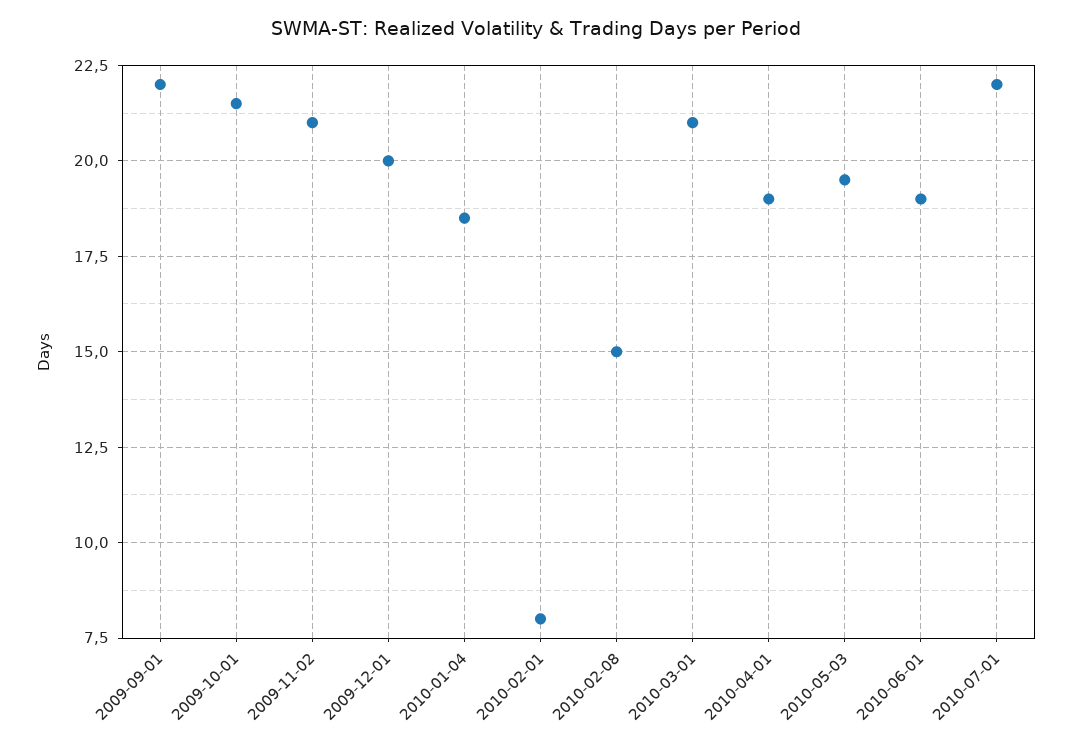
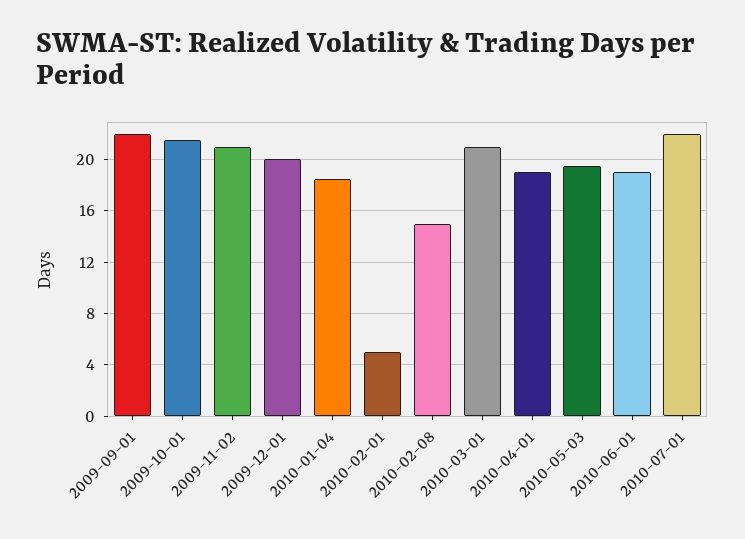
  {
    "2009-09-01": 22,
    "2009-10-01": 21.5,
    "2009-11-02": 21,
    "2009-12-01": 20,
    "2010-01-04": 18.5,
-   "2010-02-01": 8,
+   "2010-02-01": 5,
    "2010-02-08": 15,
    "2010-03-01": 21,
    "2010-04-01": 19,
    "2010-05-03": 19.5,
    "2010-06-01": 19,
    "2010-07-01": 22
  }

